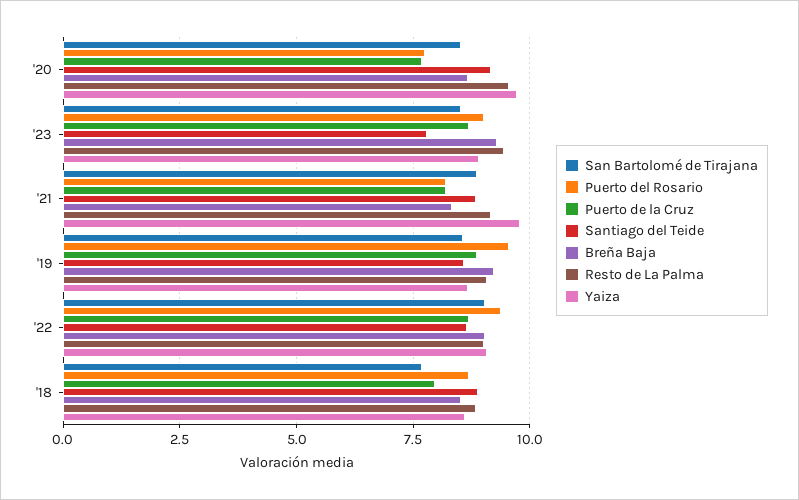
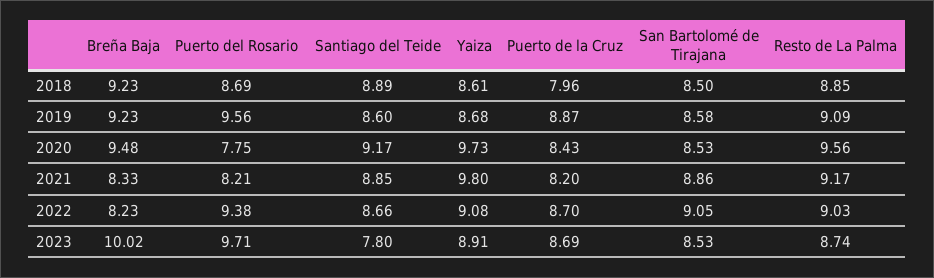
  {
    "San Bartolomé de Tirajana": {
      "'20": 8.53,
      "'23": 8.53,
      "'21": 8.86,
      "'19": 8.58,
      "'22": 9.05,
-     "'18": 7.75
+     "'18": 8.5
    },
    "Puerto del Rosario": {
      "'20": 7.75,
-     "'23": 9,
+     "'23": 9.71,
      "'21": 8.21,
      "'19": 9.56,
      "'22": 9.38,
      "'18": 8.69
    },
    "Puerto de la Cruz": {
-     "'20": 7.75,
+     "'20": 8.43,
      "'23": 8.69,
      "'21": 8.2,
      "'19": 8.87,
      "'22": 8.7,
      "'18": 7.96
    },
    "Santiago del Teide": {
      "'20": 9.17,
      "'23": 7.8,
      "'21": 8.85,
      "'19": 8.6,
      "'22": 8.66,
      "'18": 8.89
    },
    "Breña Baja": {
-     "'20": 8.75,
+     "'20": 9.48,
-     "'23": 9.25,
+     "'23": 10.02,
      "'21": 8.33,
      "'19": 9.23,
-     "'22": 9,
+     "'22": 8.23,
-     "'18": 8.5
+     "'18": 9.23
    },
    "Resto de La Palma": {
      "'20": 9.56,
-     "'23": 9.5,
+     "'23": 8.74,
      "'21": 9.17,
      "'19": 9.09,
      "'22": 9.03,
      "'18": 8.85
    },
    "Yaiza": {
      "'20": 9.73,
      "'23": 8.91,
      "'21": 9.8,
      "'19": 8.68,
      "'22": 9.08,
      "'18": 8.61
    }
  }

